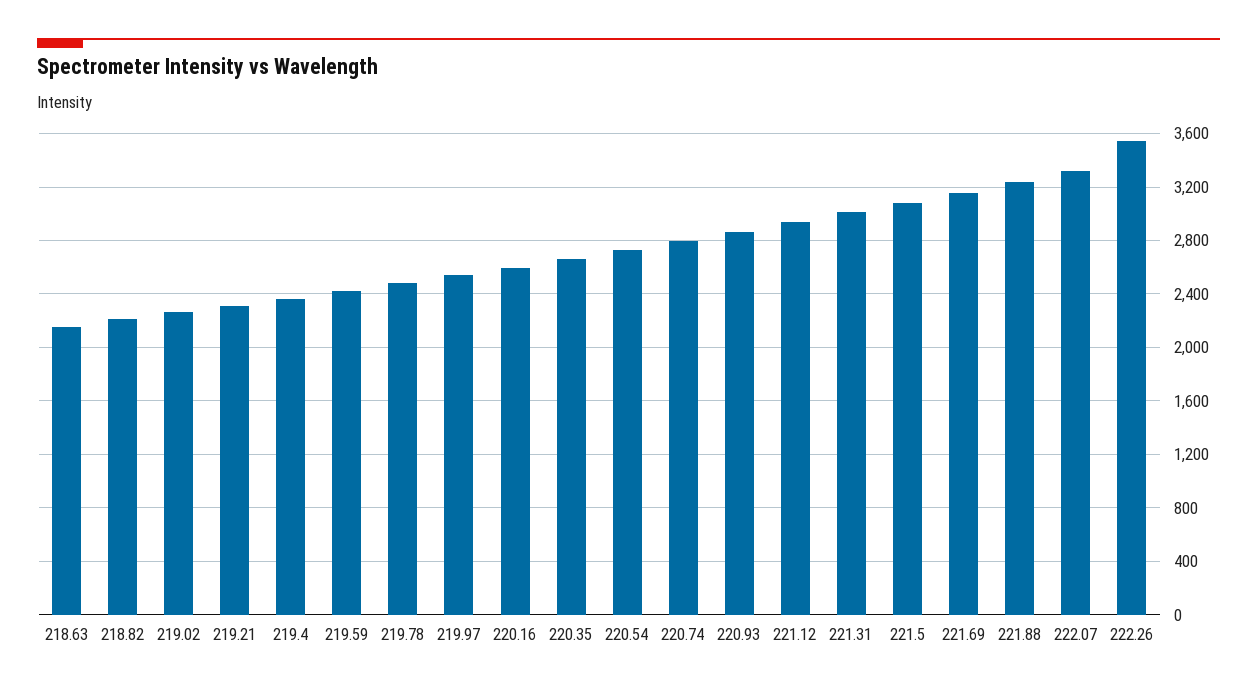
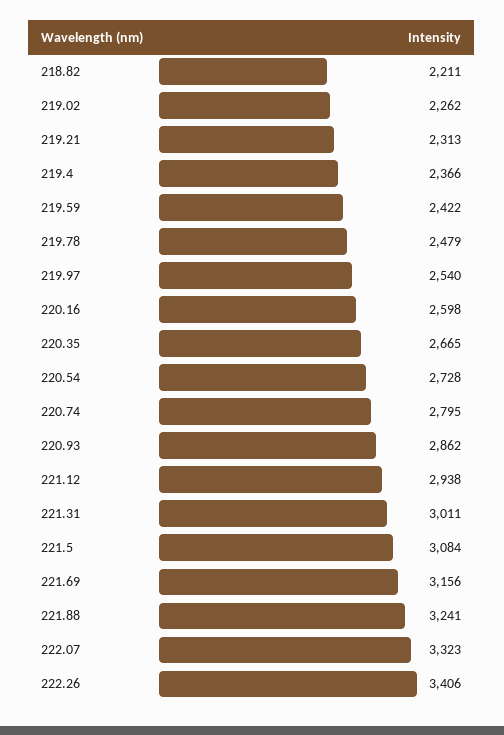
  {
-   "218.63": 2150,
    "218.82": 2211,
    "219.02": 2262,
    "219.21": 2313,
    "219.4": 2366,
    "219.59": 2422,
    "219.78": 2479,
    "219.97": 2540,
    "220.16": 2598,
    "220.35": 2665,
    "220.54": 2728,
    "220.74": 2795,
    "220.93": 2862,
    "221.12": 2938,
    "221.31": 3011,
    "221.5": 3084,
    "221.69": 3156,
    "221.88": 3241,
    "222.07": 3323,
-   "222.26": 3550
+   "222.26": 3406
  }

